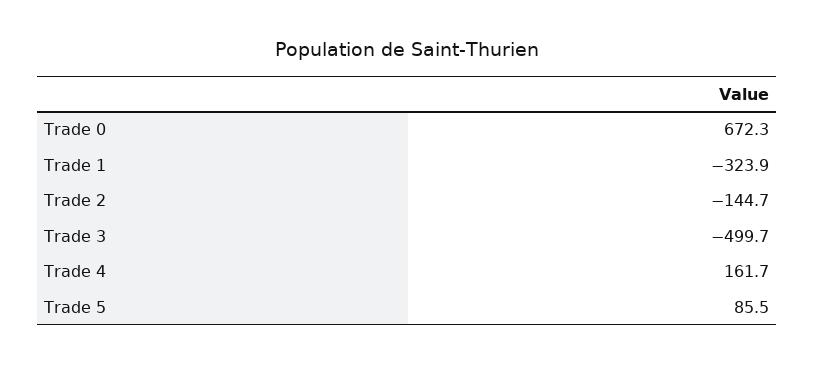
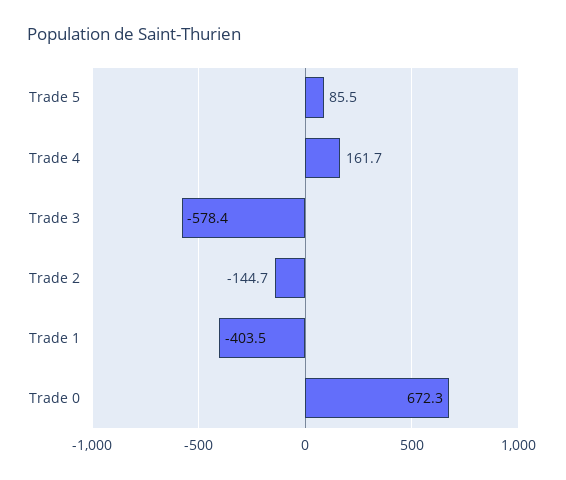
  {
    "Trade 0": 672.3,
-   "Trade 1": -323.9,
+   "Trade 1": -403.5,
    "Trade 2": -144.7,
-   "Trade 3": -499.7,
+   "Trade 3": -578.4,
    "Trade 4": 161.7,
    "Trade 5": 85.5
  }

